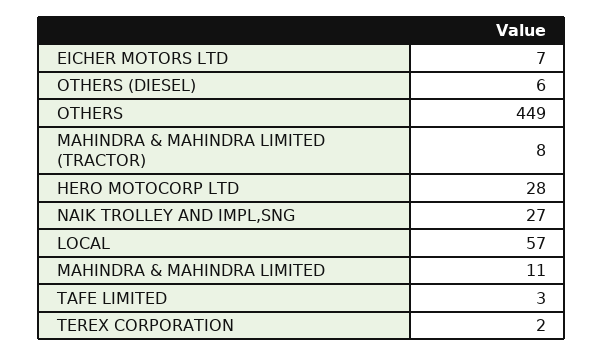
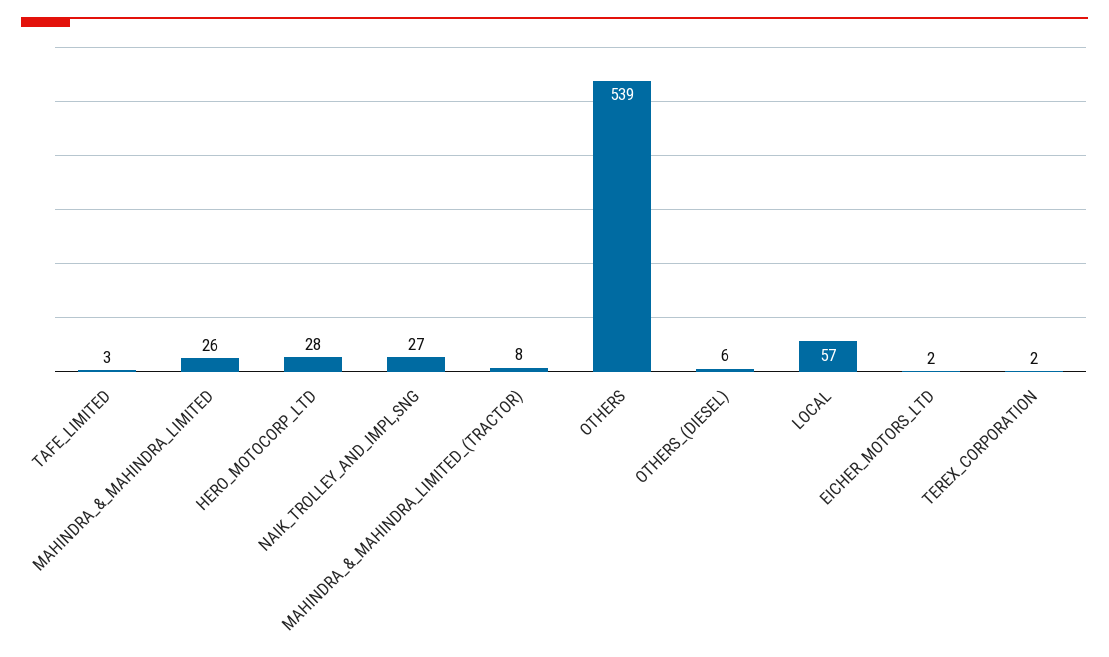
  {
-   "EICHER MOTORS LTD": 7,
+   "EICHER MOTORS LTD": 2,
    "OTHERS (DIESEL)": 6,
-   "OTHERS": 449,
+   "OTHERS": 539,
    "MAHINDRA & MAHINDRA LIMITED (TRACTOR)": 8,
    "HERO MOTOCORP LTD": 28,
    "NAIK TROLLEY AND IMPL,SNG": 27,
    "LOCAL": 57,
-   "MAHINDRA & MAHINDRA LIMITED": 11,
+   "MAHINDRA & MAHINDRA LIMITED": 26,
    "TAFE LIMITED": 3,
    "TEREX CORPORATION": 2
  }

